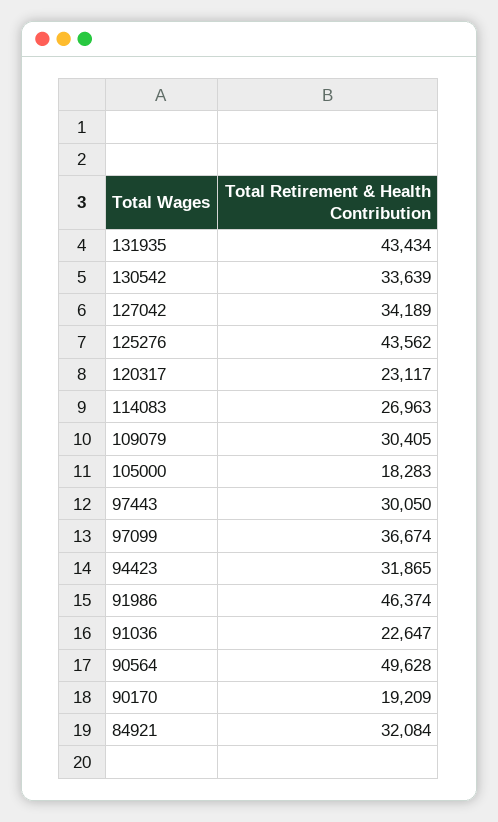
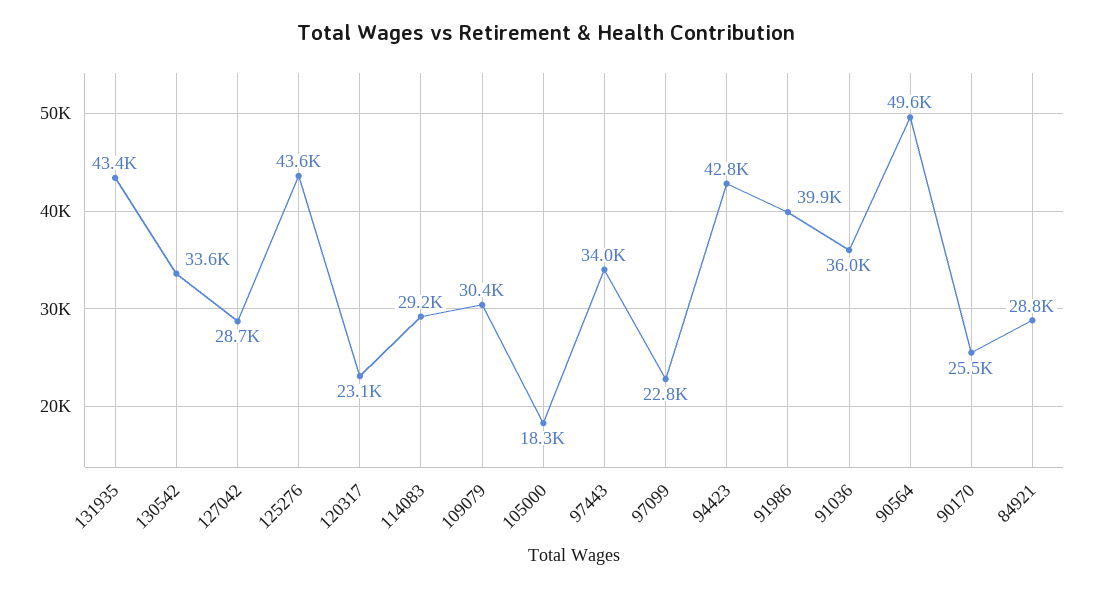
  {
    "131935": 43434,
    "130542": 33639,
-   "127042": 34189,
+   "127042": 28700,
    "125276": 43562,
    "120317": 23117,
-   "114083": 26963,
+   "114083": 29200,
    "109079": 30405,
    "105000": 18283,
-   "97443": 30050,
+   "97443": 34000,
-   "97099": 36674,
+   "97099": 22800,
-   "94423": 31865,
+   "94423": 42800,
-   "91986": 46374,
+   "91986": 39900,
-   "91036": 22647,
+   "91036": 36000,
    "90564": 49628,
-   "90170": 19209,
+   "90170": 25500,
-   "84921": 32084
+   "84921": 28800
  }

